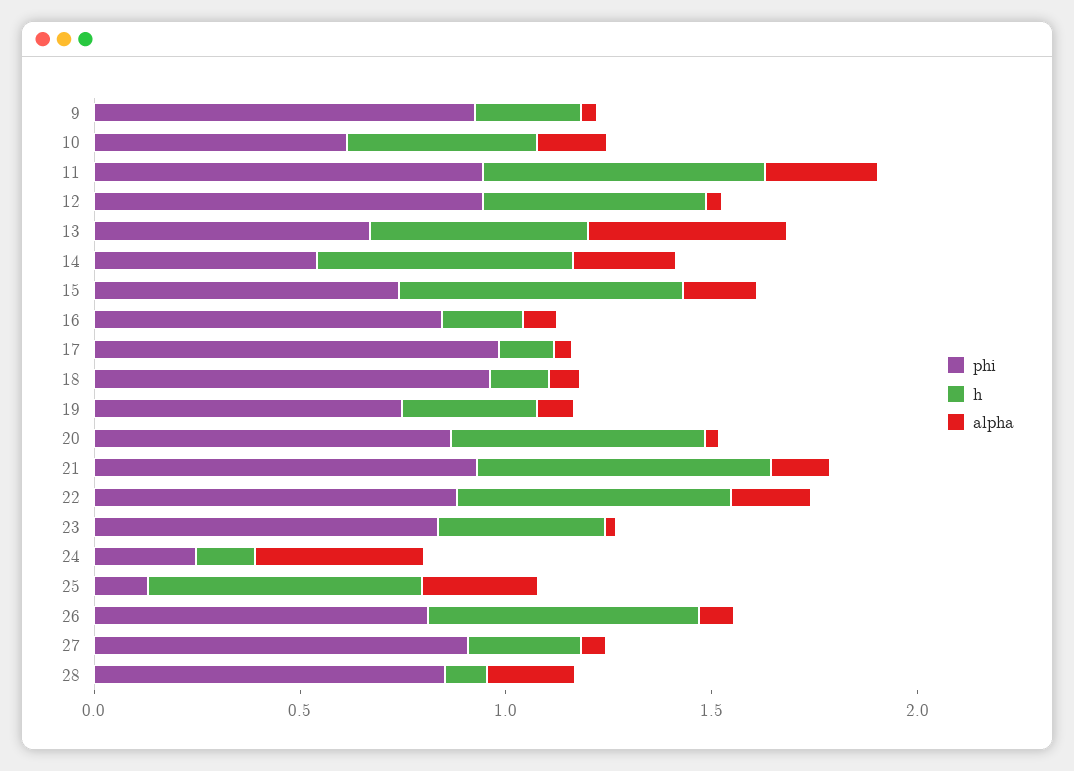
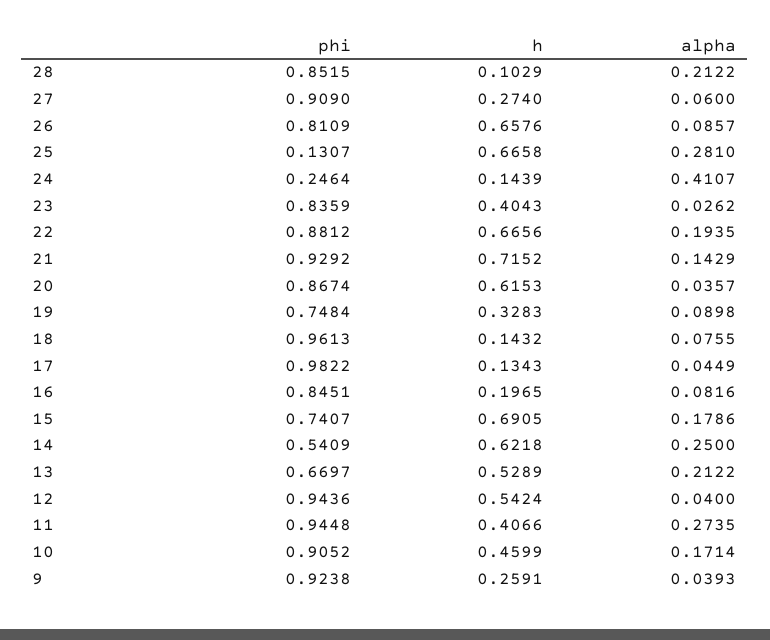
  {
    "phi": {
      "9": 0.9238,
-     "10": 0.6,
+     "10": 0.9052,
      "11": 0.9448,
      "12": 0.9436,
      "13": 0.6697,
      "14": 0.5409,
      "15": 0.7407,
      "16": 0.8451,
      "17": 0.9822,
      "18": 0.9613,
      "19": 0.7484,
      "20": 0.8674,
      "21": 0.9292,
      "22": 0.8812,
      "23": 0.8359,
      "24": 0.2464,
      "25": 0.1307,
      "26": 0.8109,
      "27": 0.909,
      "28": 0.8515
    },
    "h": {
      "9": 0.2591,
      "10": 0.4599,
-     "11": 0.7,
+     "11": 0.4066,
      "12": 0.5424,
      "13": 0.5289,
      "14": 0.6218,
      "15": 0.6905,
      "16": 0.1965,
      "17": 0.1343,
      "18": 0.1432,
      "19": 0.3283,
      "20": 0.6153,
      "21": 0.7152,
      "22": 0.6656,
      "23": 0.4043,
      "24": 0.1439,
      "25": 0.6658,
      "26": 0.6576,
      "27": 0.274,
      "28": 0.1029
    },
    "alpha": {
      "9": 0.0393,
      "10": 0.1714,
      "11": 0.2735,
      "12": 0.04,
-     "13": 0.5,
+     "13": 0.2122,
      "14": 0.25,
      "15": 0.1786,
      "16": 0.0816,
      "17": 0.0449,
      "18": 0.0755,
      "19": 0.0898,
      "20": 0.0357,
      "21": 0.1429,
      "22": 0.1935,
      "23": 0.0262,
      "24": 0.4107,
      "25": 0.281,
      "26": 0.0857,
      "27": 0.06,
      "28": 0.2122
    }
  }

